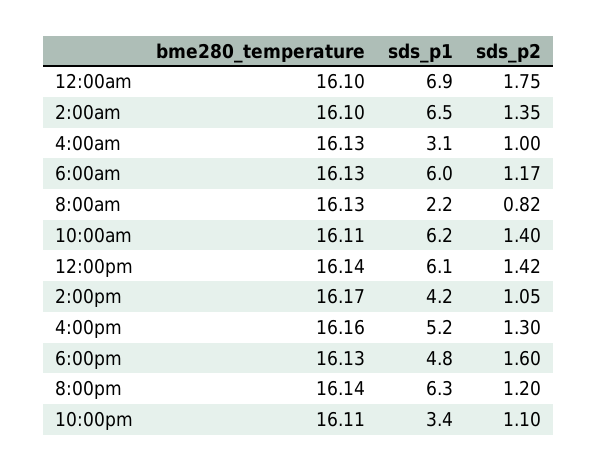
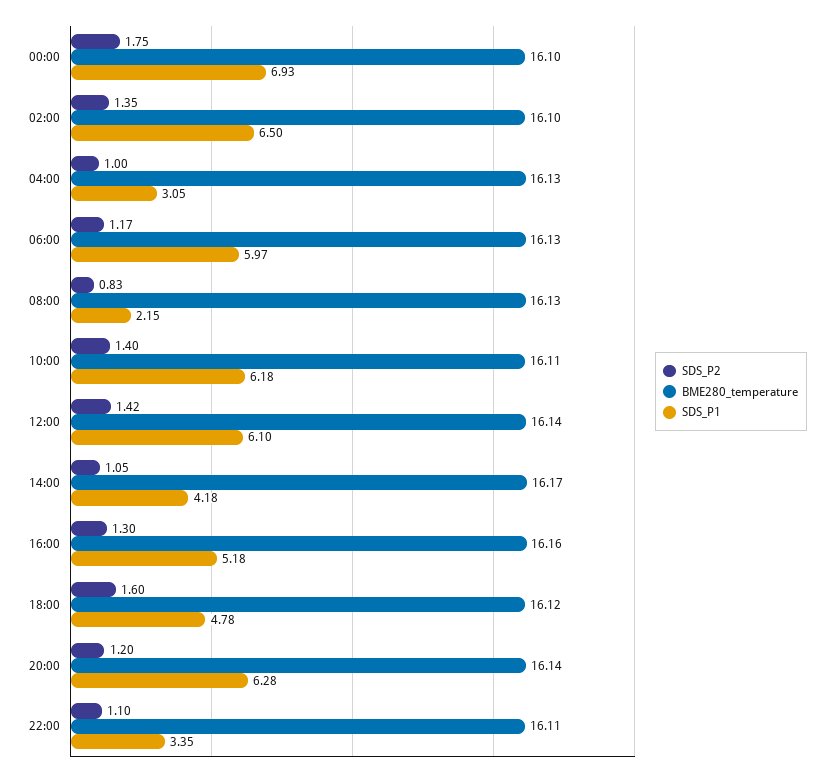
  {
    "bme280_temperature": {
      "12:00am": 16.1,
      "2:00am": 16.1,
      "4:00am": 16.13,
      "6:00am": 16.13,
      "8:00am": 16.13,
      "10:00am": 16.11,
      "12:00pm": 16.14,
      "2:00pm": 16.17,
      "4:00pm": 16.16,
-     "6:00pm": 16.13,
+     "6:00pm": 16.12,
      "8:00pm": 16.14,
      "10:00pm": 16.11
    },
    "sds_p1": {
      "12:00am": 6.93,
      "2:00am": 6.5,
      "4:00am": 3.05,
      "6:00am": 5.97,
      "8:00am": 2.15,
      "10:00am": 6.18,
      "12:00pm": 6.1,
      "2:00pm": 4.18,
      "4:00pm": 5.18,
      "6:00pm": 4.78,
      "8:00pm": 6.28,
      "10:00pm": 3.35
    },
    "sds_p2": {
      "12:00am": 1.75,
      "2:00am": 1.35,
      "4:00am": 1,
      "6:00am": 1.17,
-     "8:00am": 0.82,
+     "8:00am": 0.83,
      "10:00am": 1.4,
      "12:00pm": 1.42,
      "2:00pm": 1.05,
      "4:00pm": 1.3,
      "6:00pm": 1.6,
      "8:00pm": 1.2,
      "10:00pm": 1.1
    }
  }

